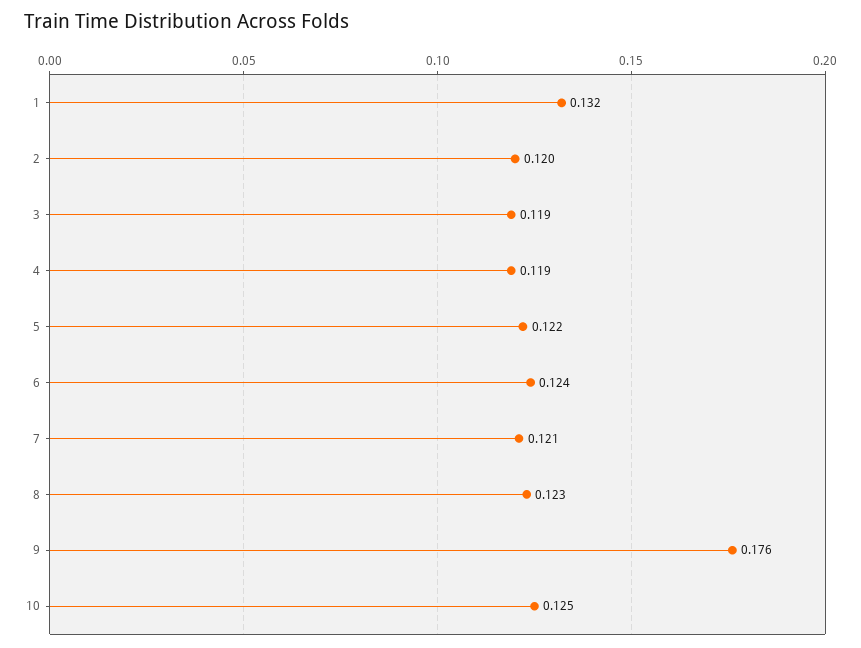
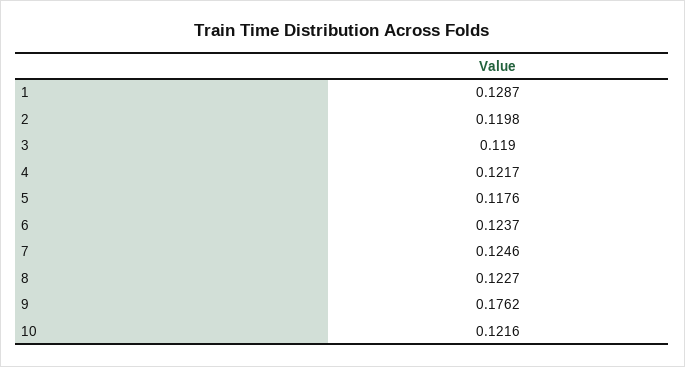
  {
-   "1": 0.132,
+   "1": 0.1287,
    "2": 0.1198,
    "3": 0.119,
-   "4": 0.119,
+   "4": 0.1217,
-   "5": 0.122,
+   "5": 0.1176,
    "6": 0.1237,
-   "7": 0.121,
+   "7": 0.1246,
    "8": 0.1227,
    "9": 0.1762,
-   "10": 0.125
+   "10": 0.1216
  }

